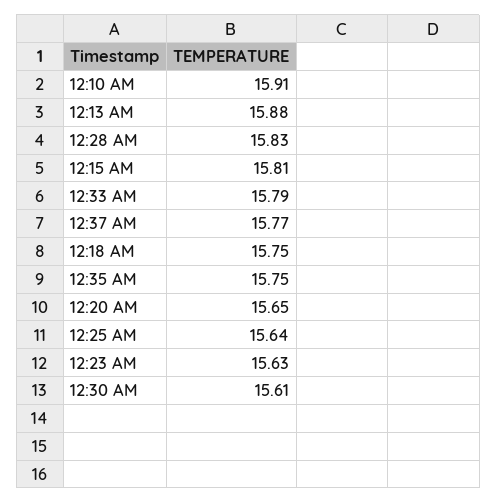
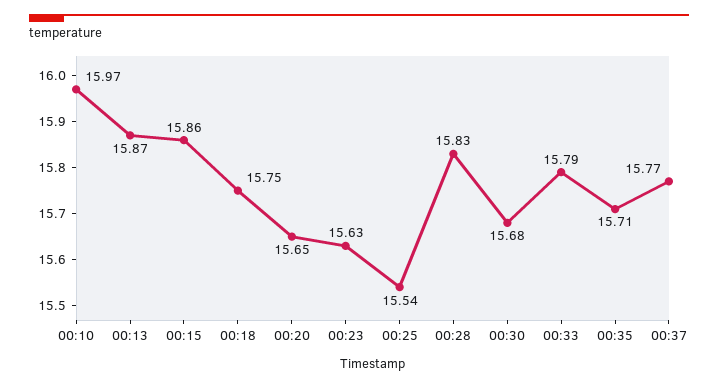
  {
-   "12:10 AM": 15.91,
+   "12:10 AM": 15.97,
-   "12:13 AM": 15.88,
+   "12:13 AM": 15.87,
    "12:28 AM": 15.83,
-   "12:15 AM": 15.81,
+   "12:15 AM": 15.86,
    "12:33 AM": 15.79,
    "12:37 AM": 15.77,
    "12:18 AM": 15.75,
-   "12:35 AM": 15.75,
+   "12:35 AM": 15.71,
    "12:20 AM": 15.65,
-   "12:25 AM": 15.64,
+   "12:25 AM": 15.54,
    "12:23 AM": 15.63,
-   "12:30 AM": 15.61
+   "12:30 AM": 15.68
  }

